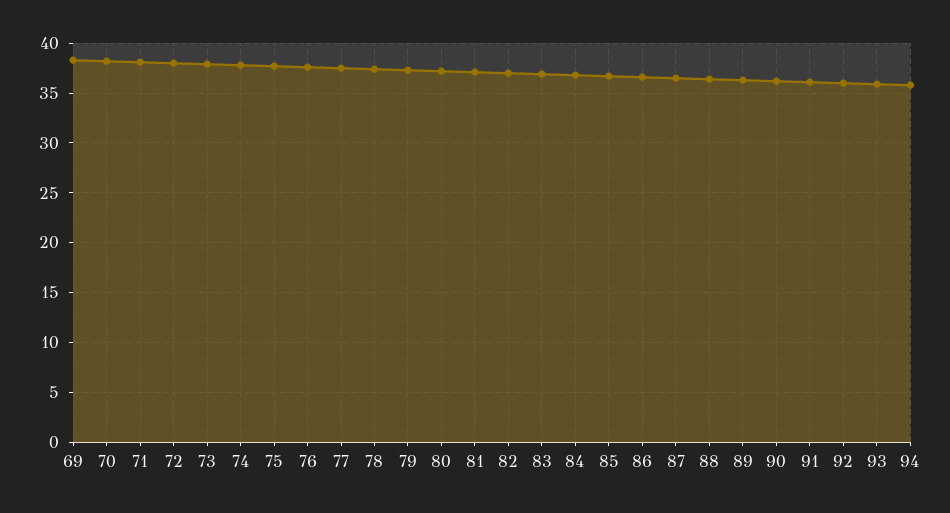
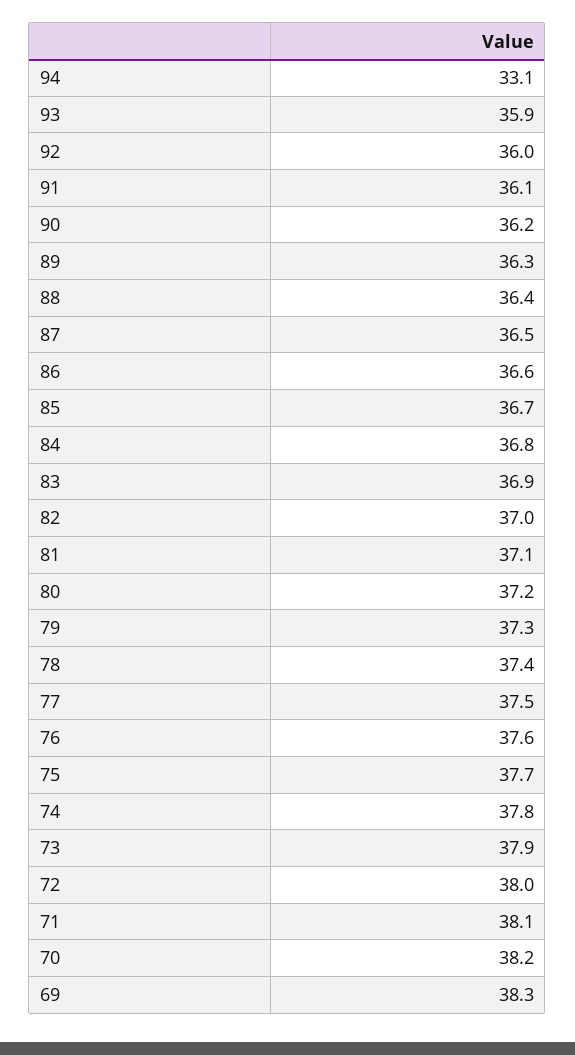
  {
    "69": 38.3,
    "70": 38.2,
    "71": 38.1,
    "72": 38,
    "73": 37.9,
    "74": 37.8,
    "75": 37.7,
    "76": 37.6,
    "77": 37.5,
    "78": 37.4,
    "79": 37.3,
    "80": 37.2,
    "81": 37.1,
    "82": 37,
    "83": 36.9,
    "84": 36.8,
    "85": 36.7,
    "86": 36.6,
    "87": 36.5,
    "88": 36.4,
    "89": 36.3,
    "90": 36.2,
    "91": 36.1,
    "92": 36,
    "93": 35.9,
-   "94": 36
+   "94": 33.1
  }

